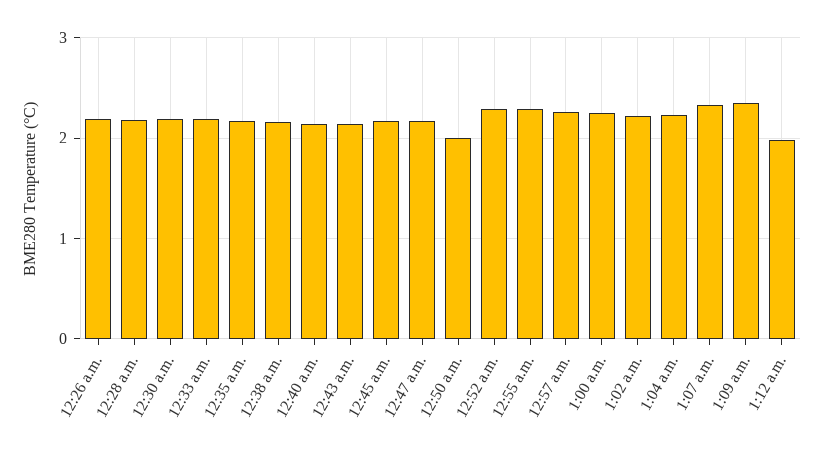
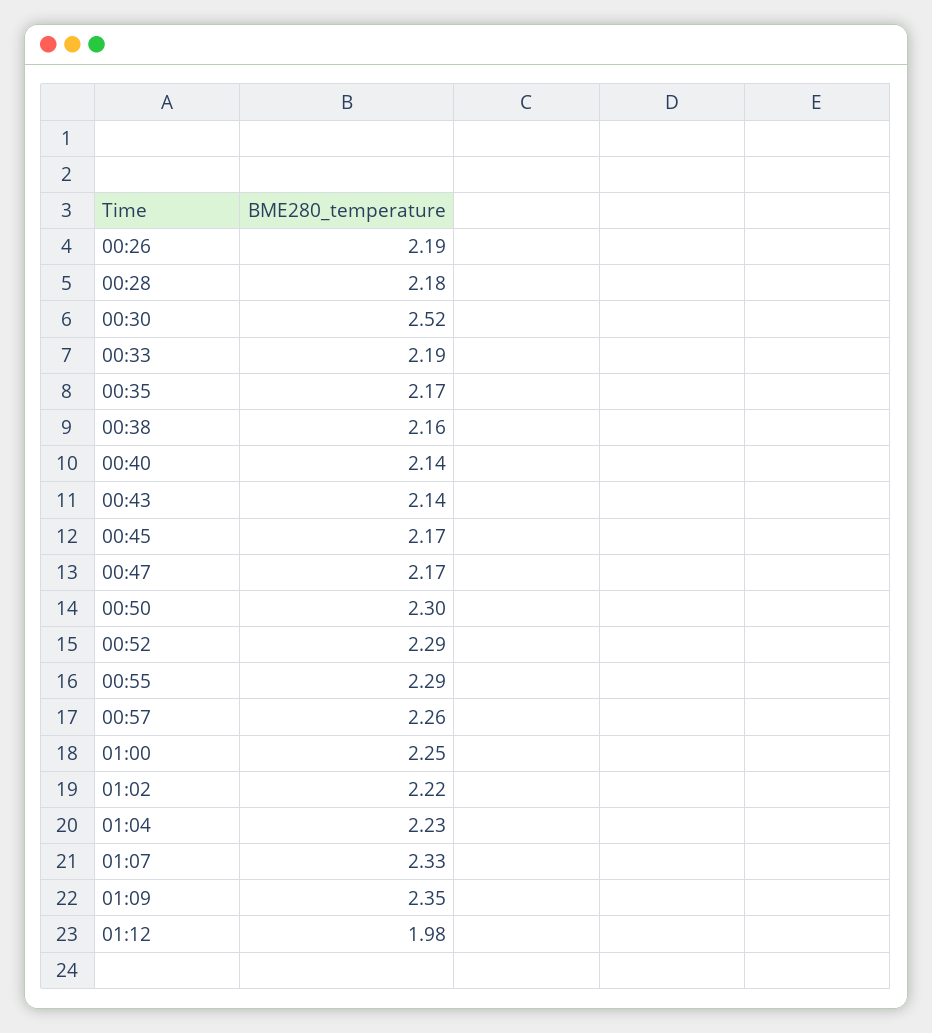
  {
    "12:26 a.m.": 2.19,
    "12:28 a.m.": 2.18,
-   "12:30 a.m.": 2.2,
+   "12:30 a.m.": 2.52,
    "12:33 a.m.": 2.19,
    "12:35 a.m.": 2.17,
    "12:38 a.m.": 2.16,
    "12:40 a.m.": 2.14,
    "12:43 a.m.": 2.14,
    "12:45 a.m.": 2.17,
    "12:47 a.m.": 2.17,
-   "12:50 a.m.": 2,
+   "12:50 a.m.": 2.3,
    "12:52 a.m.": 2.29,
    "12:55 a.m.": 2.29,
    "12:57 a.m.": 2.26,
    "1:00 a.m.": 2.25,
    "1:02 a.m.": 2.22,
    "1:04 a.m.": 2.23,
    "1:07 a.m.": 2.33,
    "1:09 a.m.": 2.35,
    "1:12 a.m.": 1.98
  }

